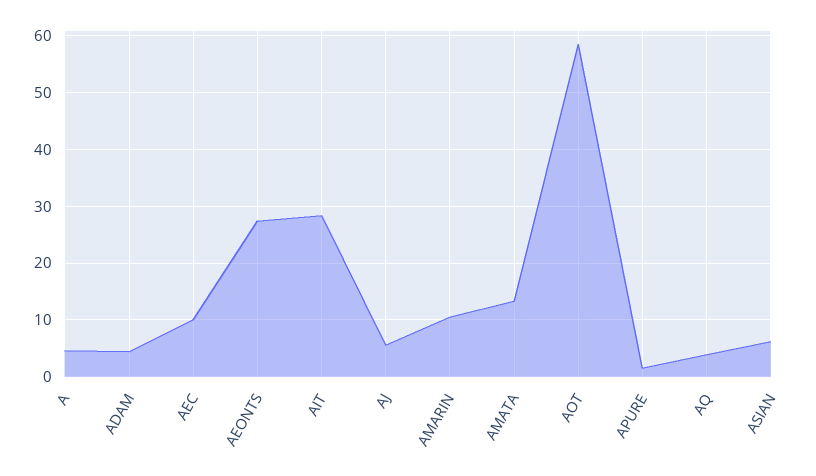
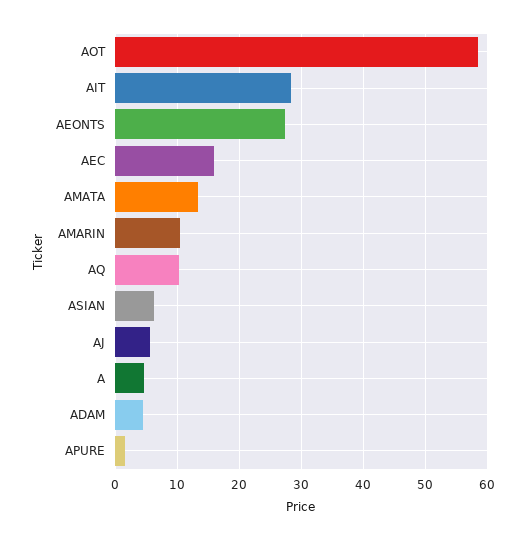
  {
    "A": 5,
    "ADAM": 4,
-   "AEC": 10,
+   "AEC": 16,
    "AEONTS": 27,
    "AIT": 28,
    "AJ": 6,
    "AMARIN": 11,
    "AMATA": 13,
    "AOT": 59,
    "APURE": 2,
-   "AQ": 4,
+   "AQ": 10,
    "ASIAN": 6
  }

